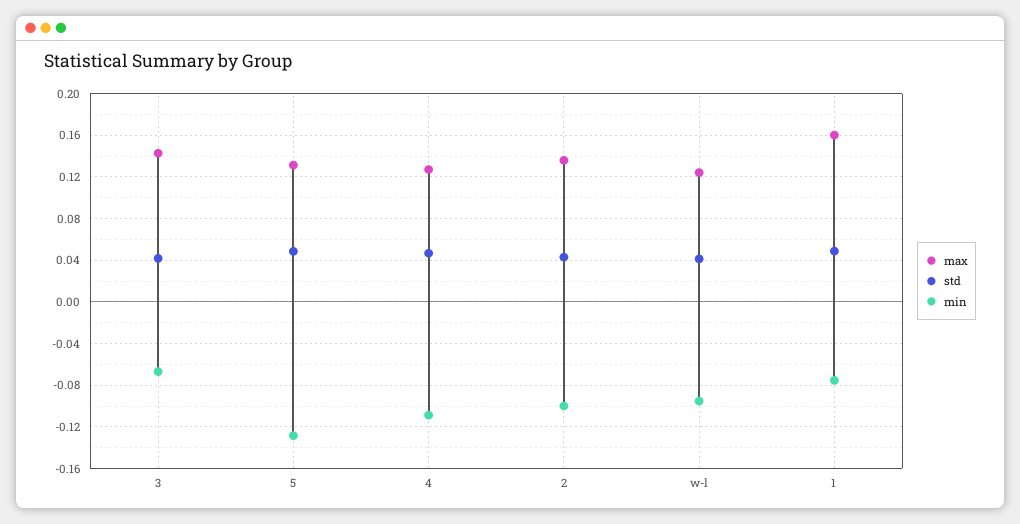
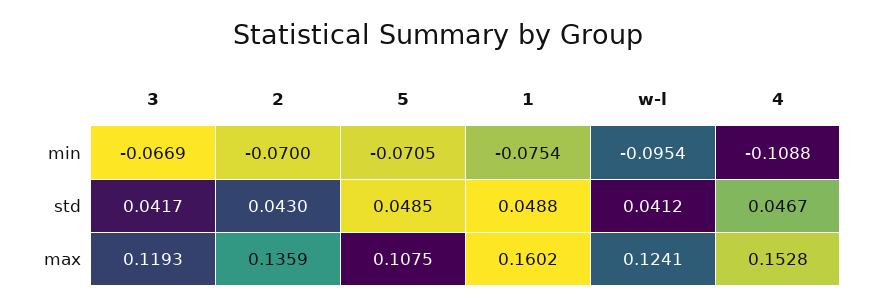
  {
    "max": {
-     "3": 0.14,
+     "3": 0.1193,
-     "5": 0.13,
+     "5": 0.1075,
-     "4": 0.13,
+     "4": 0.1528,
      "2": 0.1359,
      "w-l": 0.1241,
      "1": 0.1602
    },
    "std": {
      "3": 0.0417,
      "5": 0.0485,
      "4": 0.0467,
      "2": 0.043,
      "w-l": 0.0412,
      "1": 0.0488
    },
    "min": {
      "3": -0.0669,
-     "5": -0.13,
+     "5": -0.0705,
      "4": -0.1088,
-     "2": -0.1,
+     "2": -0.07,
      "w-l": -0.0954,
      "1": -0.0754
    }
  }

